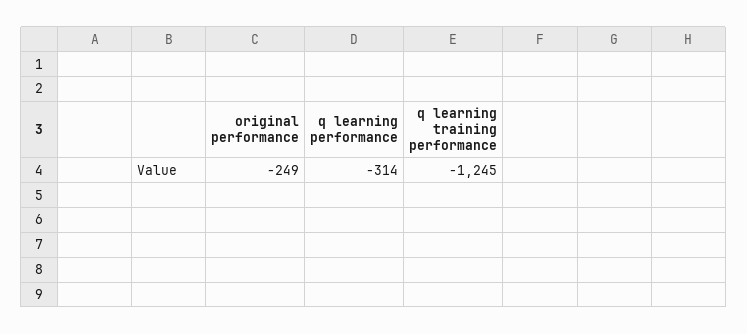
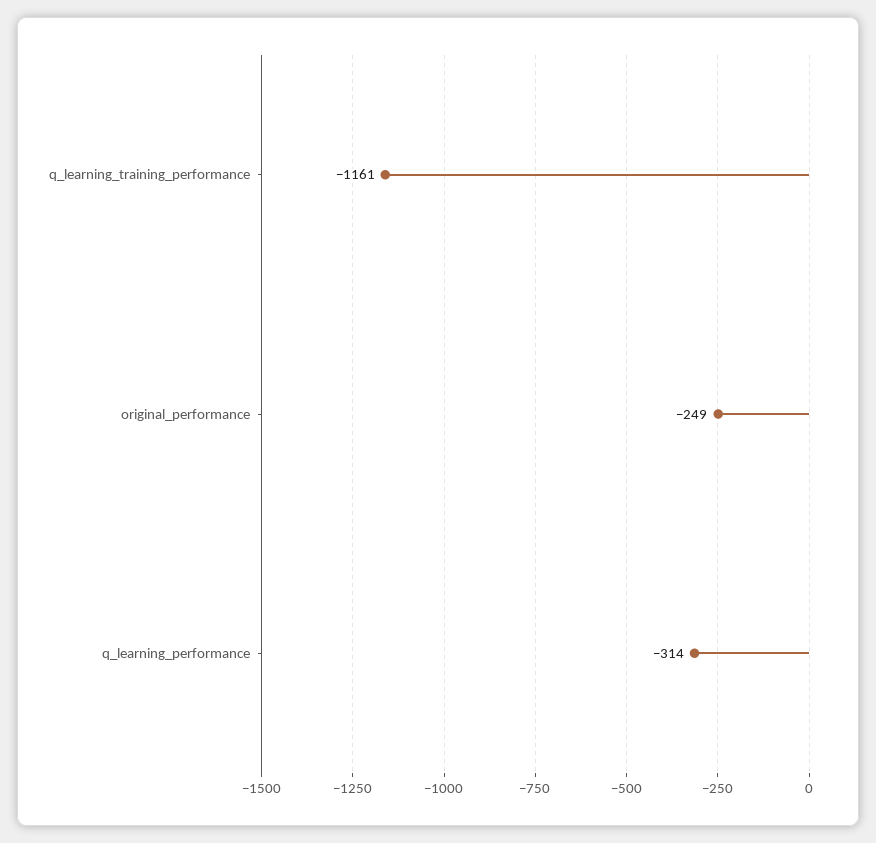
  {
    "original performance": -249,
    "q learning performance": -314,
-   "q learning training performance": -1245
+   "q learning training performance": -1161
  }

